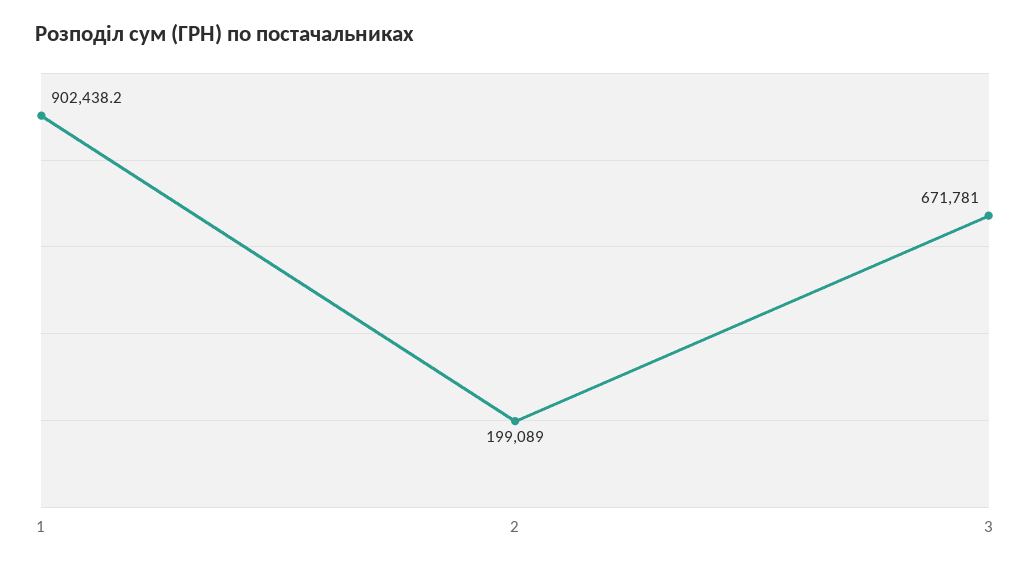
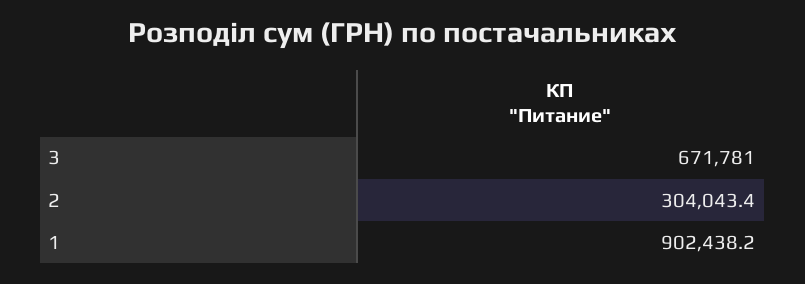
  {
    "1": 902438.2,
-   "2": 199089,
+   "2": 304043.4,
    "3": 671781
  }

